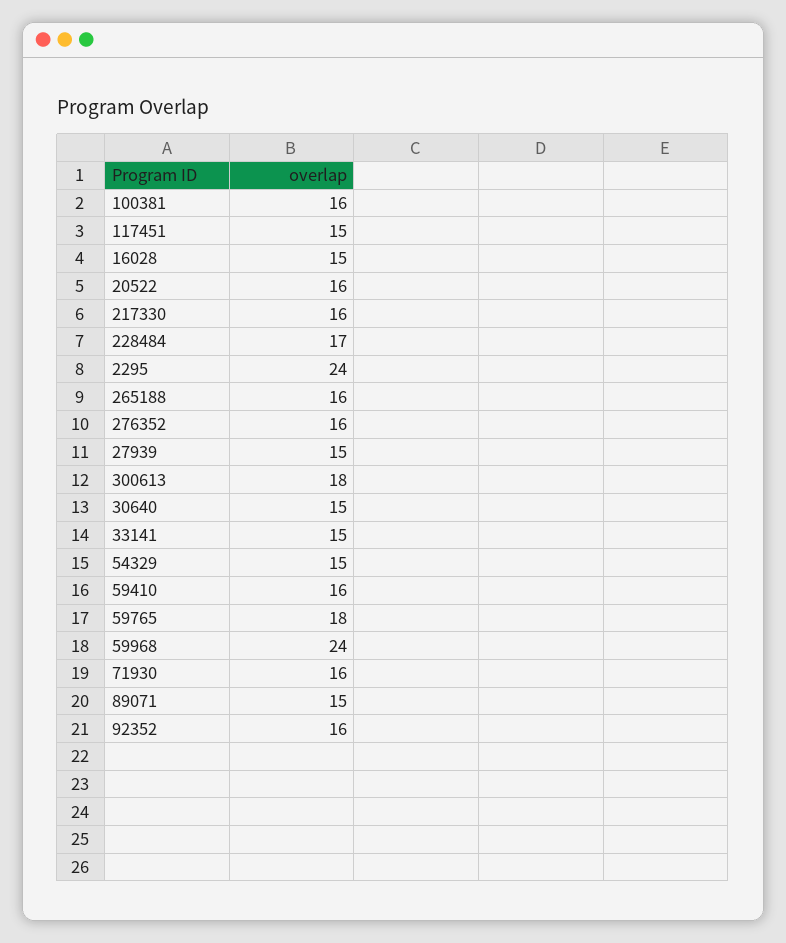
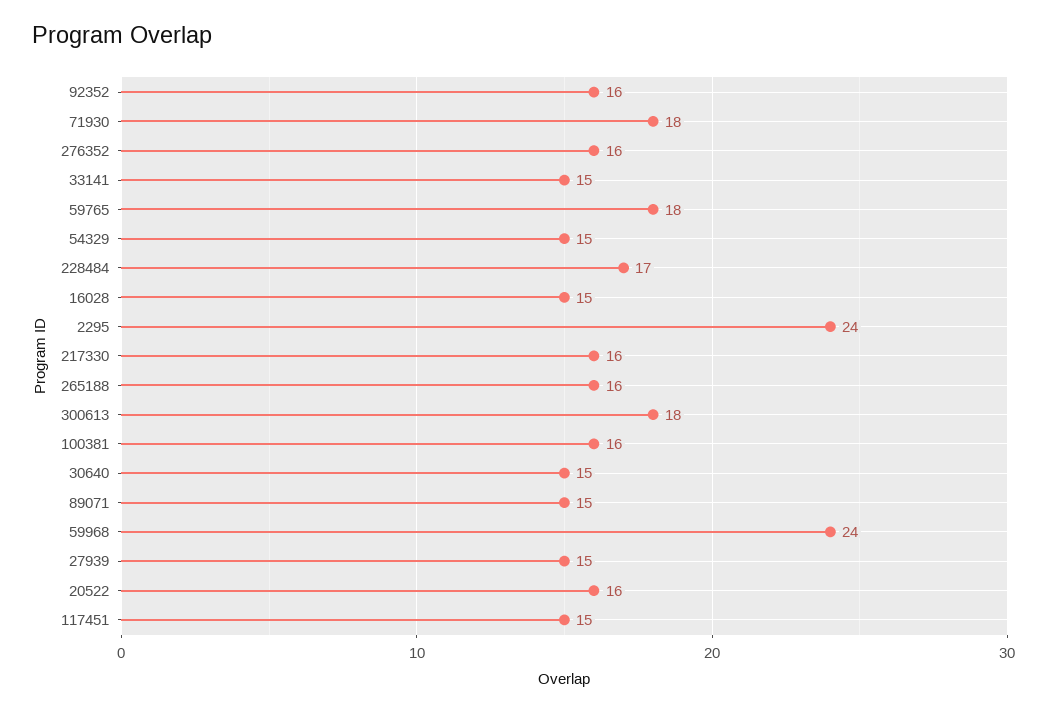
  {
    "100381": 16,
    "117451": 15,
    "16028": 15,
    "20522": 16,
    "217330": 16,
    "228484": 17,
    "2295": 24,
    "265188": 16,
    "276352": 16,
    "27939": 15,
    "300613": 18,
    "30640": 15,
    "33141": 15,
    "54329": 15,
-   "59410": 16,
    "59765": 18,
    "59968": 24,
-   "71930": 16,
+   "71930": 18,
    "89071": 15,
    "92352": 16
  }

